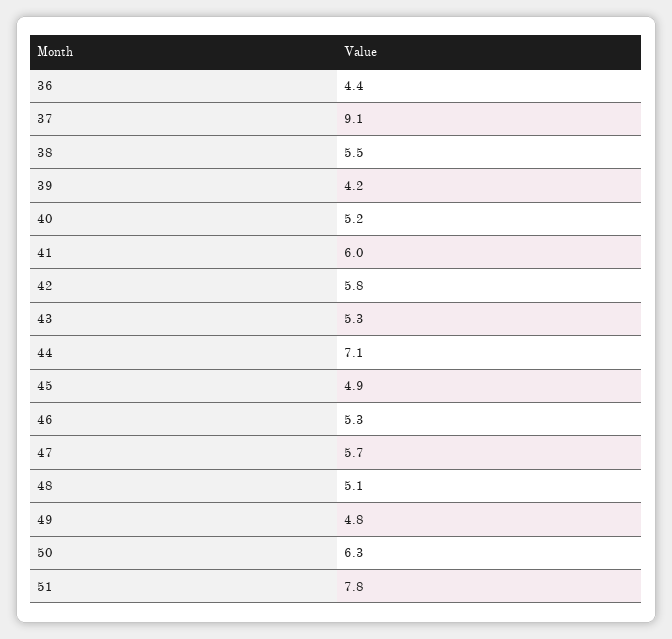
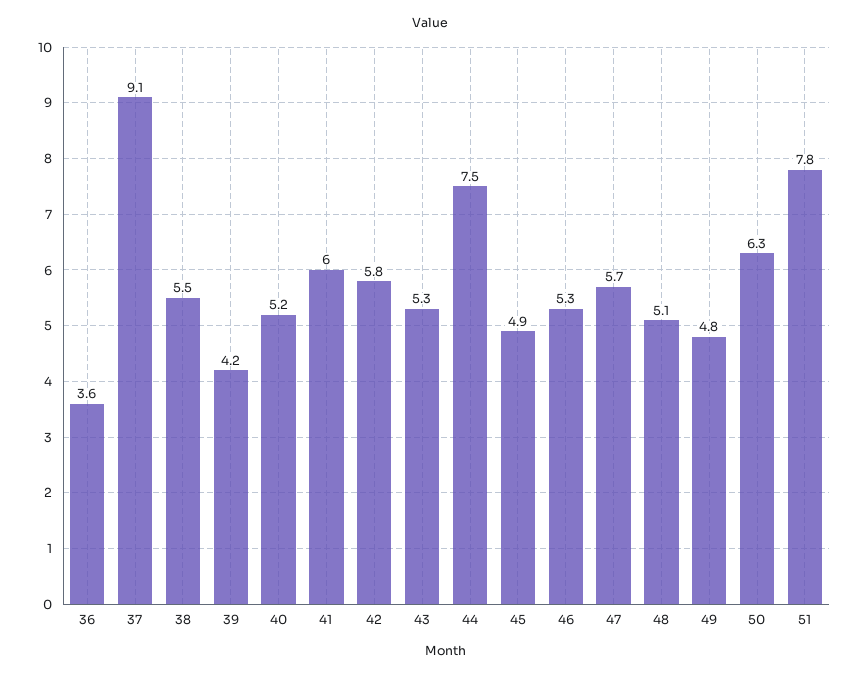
  {
-   "36": 4.4,
+   "36": 3.6,
    "37": 9.1,
    "38": 5.5,
    "39": 4.2,
    "40": 5.2,
    "41": 6,
    "42": 5.8,
    "43": 5.3,
-   "44": 7.1,
+   "44": 7.5,
    "45": 4.9,
    "46": 5.3,
    "47": 5.7,
    "48": 5.1,
    "49": 4.8,
    "50": 6.3,
    "51": 7.8
  }

